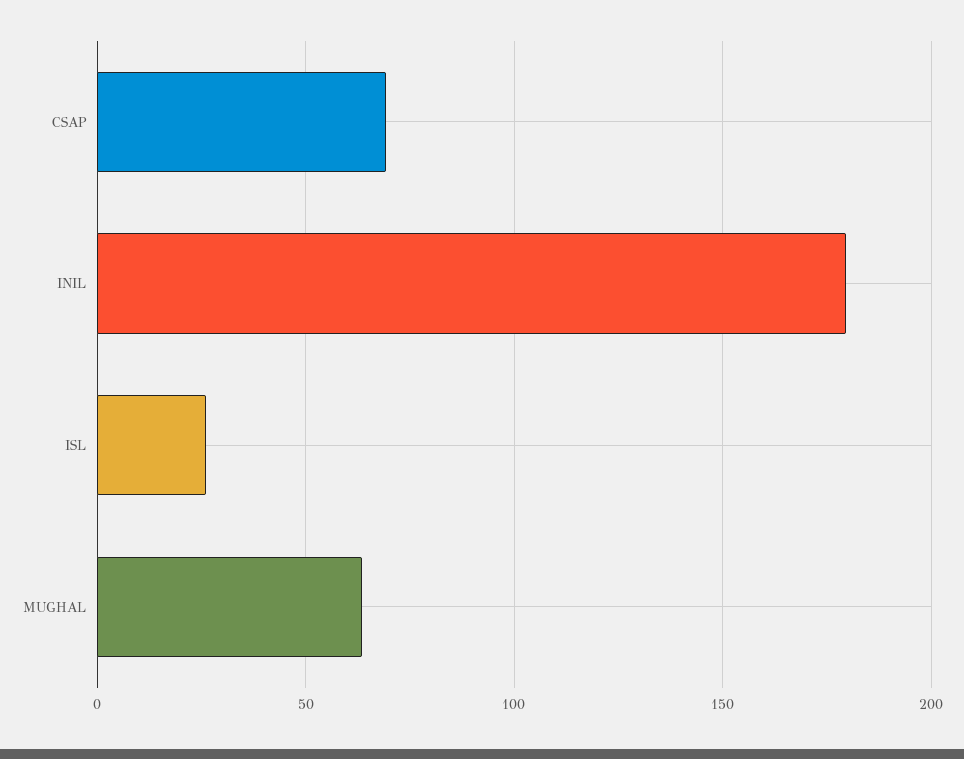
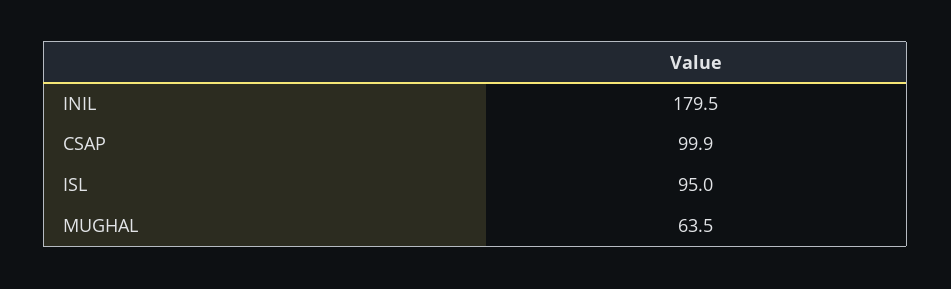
  {
-   "CSAP": 70,
+   "CSAP": 99.9,
    "INIL": 179.5,
-   "ISL": 25,
+   "ISL": 95,
    "MUGHAL": 63.5
  }

